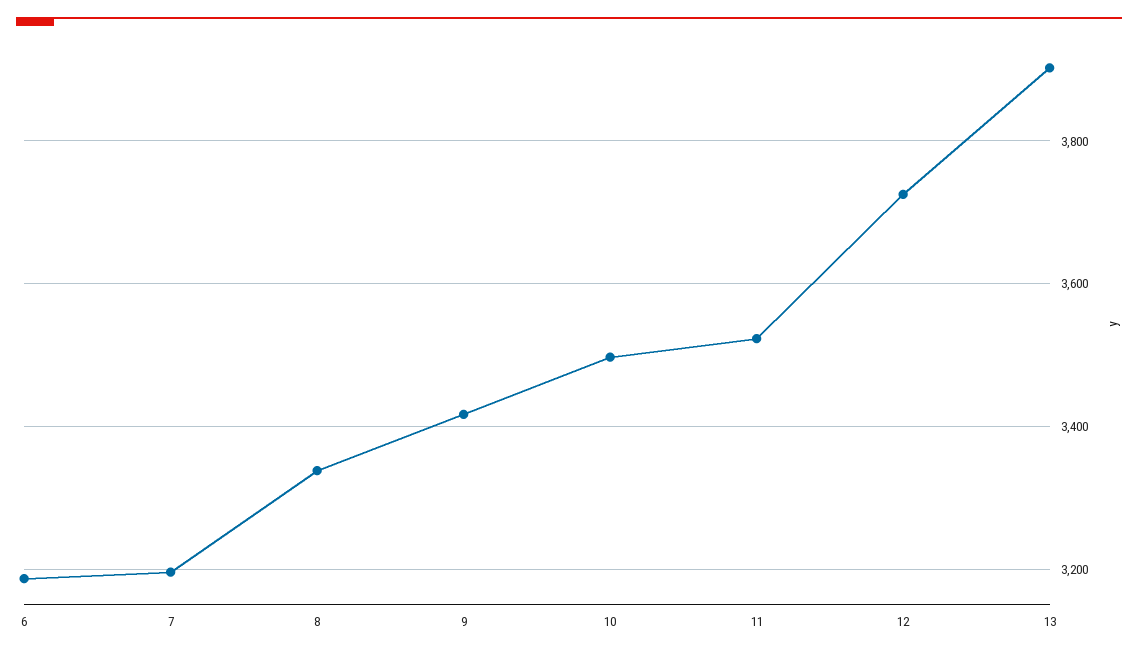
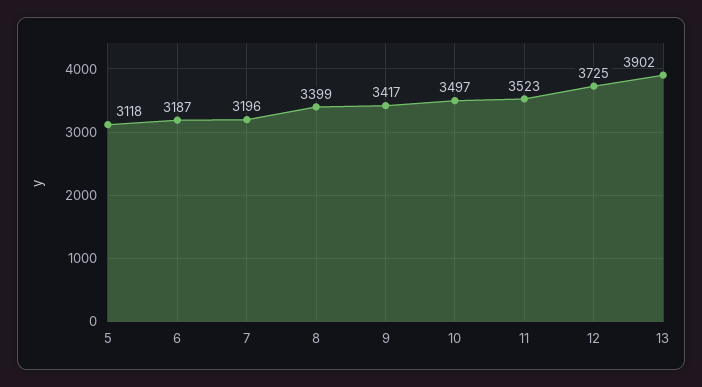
  {
    "6": 3187,
    "7": 3196,
-   "8": 3340,
+   "8": 3399,
    "9": 3417,
    "10": 3497,
    "11": 3523,
    "12": 3725,
-   "13": 3902
+   "13": 3902,
+   "5": 3118
  }

